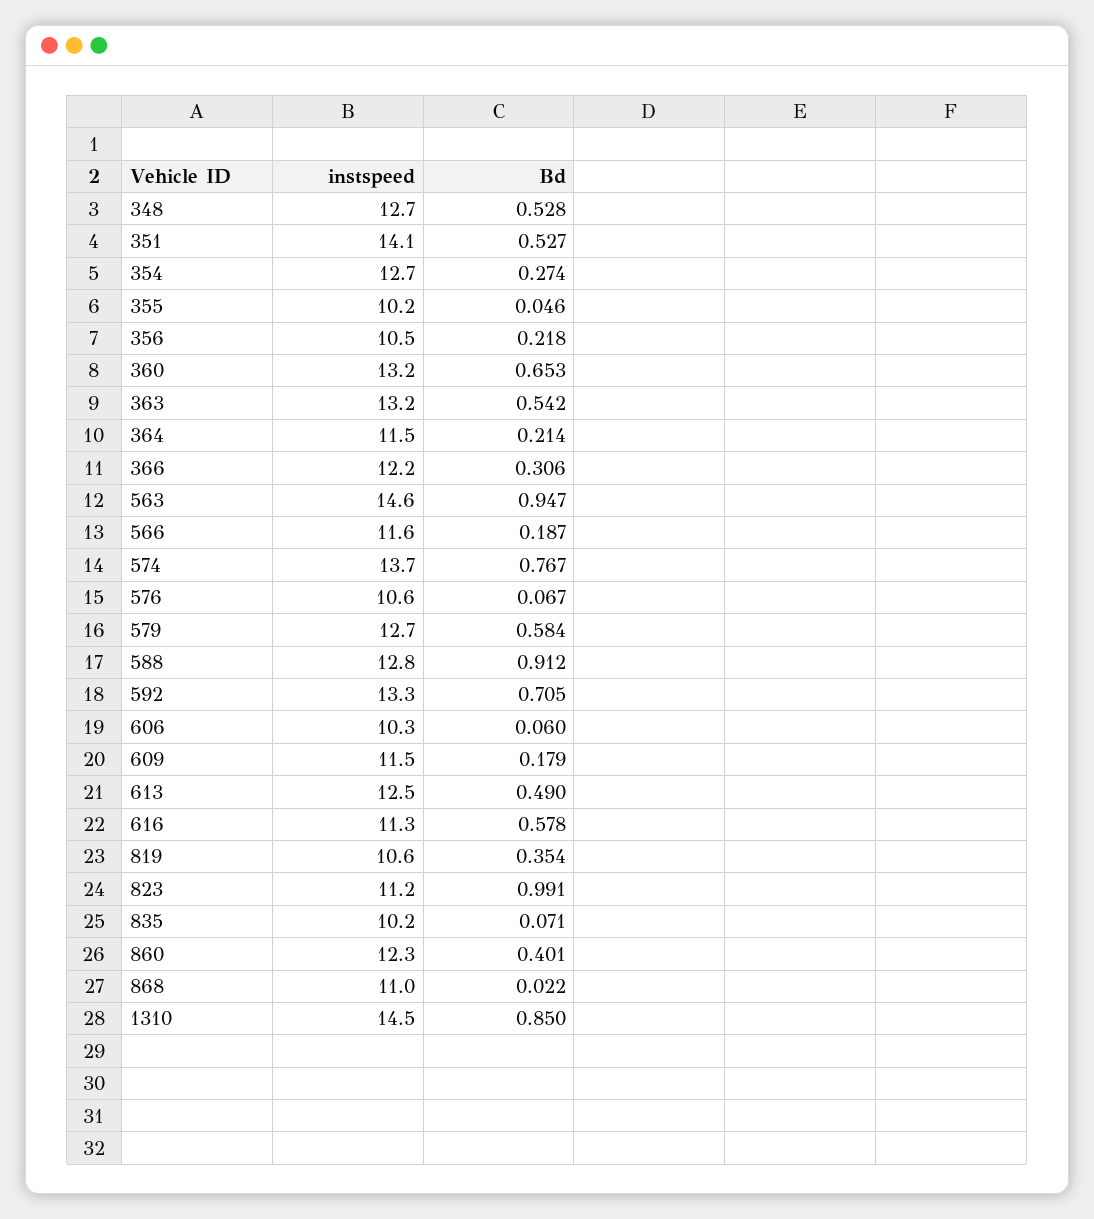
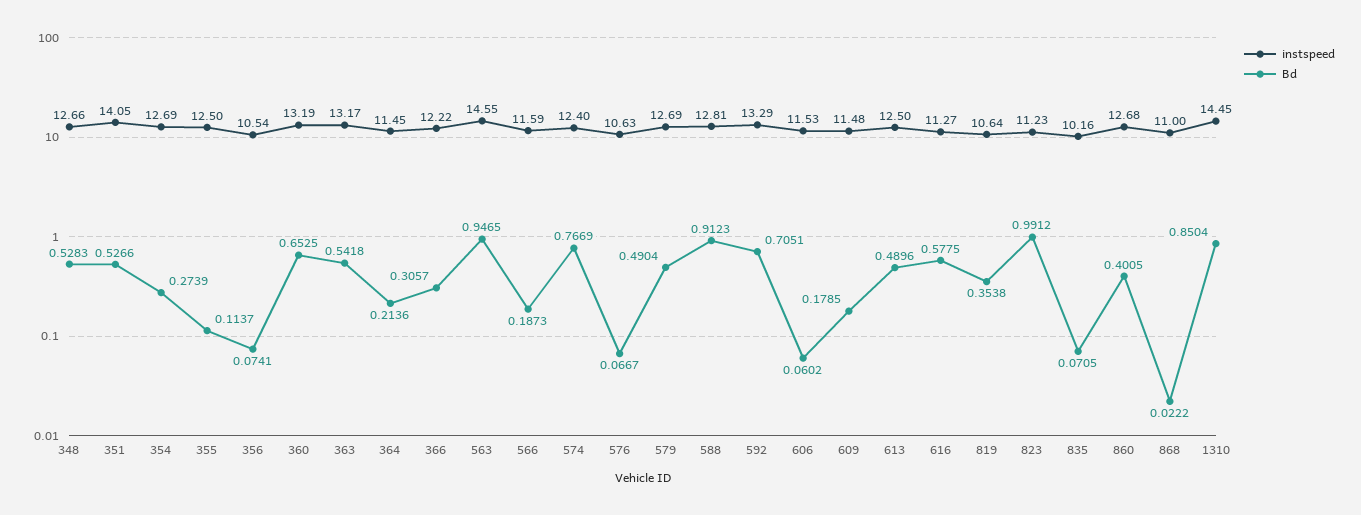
  {
    "instspeed": {
      "348": 12.66,
      "351": 14.05,
      "354": 12.69,
-     "355": 10.2,
+     "355": 12.5,
      "356": 10.54,
      "360": 13.19,
      "363": 13.17,
      "364": 11.45,
      "366": 12.22,
      "563": 14.55,
      "566": 11.59,
-     "574": 13.7,
+     "574": 12.4,
      "576": 10.63,
      "579": 12.69,
      "588": 12.81,
      "592": 13.29,
-     "606": 10.3,
+     "606": 11.53,
      "609": 11.48,
      "613": 12.5,
      "616": 11.27,
      "819": 10.64,
      "823": 11.23,
      "835": 10.16,
-     "860": 12.3,
+     "860": 12.68,
      "868": 11,
      "1310": 14.45
    },
    "Bd": {
      "348": 0.5283,
      "351": 0.5266,
      "354": 0.2739,
-     "355": 0.046,
+     "355": 0.1137,
-     "356": 0.218,
+     "356": 0.0741,
      "360": 0.6525,
      "363": 0.5418,
      "364": 0.2136,
      "366": 0.3057,
      "563": 0.9465,
      "566": 0.1873,
      "574": 0.7669,
      "576": 0.0667,
-     "579": 0.584,
+     "579": 0.4904,
      "588": 0.9123,
      "592": 0.7051,
      "606": 0.0602,
      "609": 0.1785,
      "613": 0.4896,
      "616": 0.5775,
      "819": 0.3538,
      "823": 0.9912,
      "835": 0.0705,
      "860": 0.4005,
      "868": 0.0222,
      "1310": 0.8504
    }
  }

